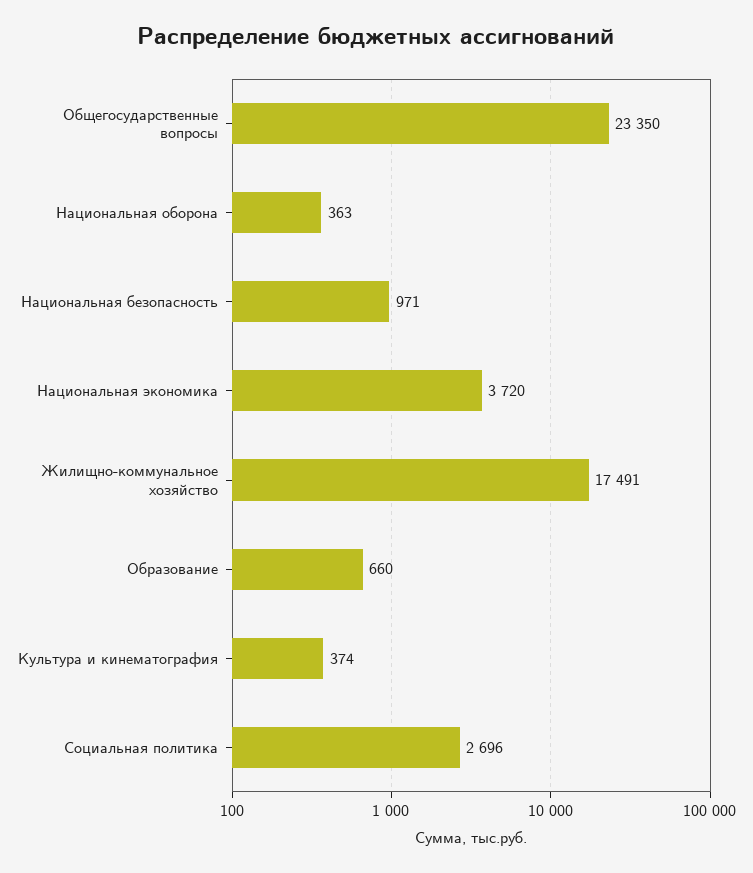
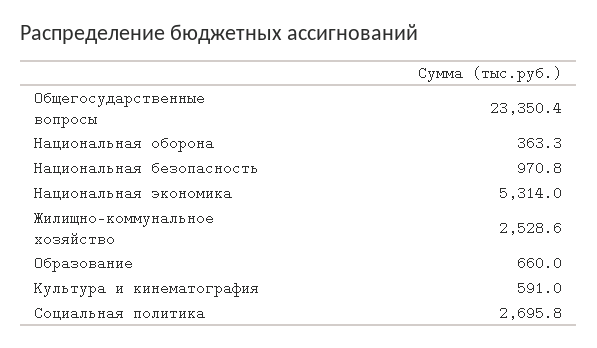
  {
    "Общегосударственные вопросы": 23350.4,
    "Национальная оборона": 363.3,
    "Национальная безопасность": 970.8,
-   "Национальная экономика": 3720,
+   "Национальная экономика": 5314,
-   "Жилищно-коммунальное хозяйство": 17491,
+   "Жилищно-коммунальное хозяйство": 2528.6,
    "Образование": 660,
-   "Культура и кинематография": 374,
+   "Культура и кинематография": 591,
    "Социальная политика": 2695.8
  }

